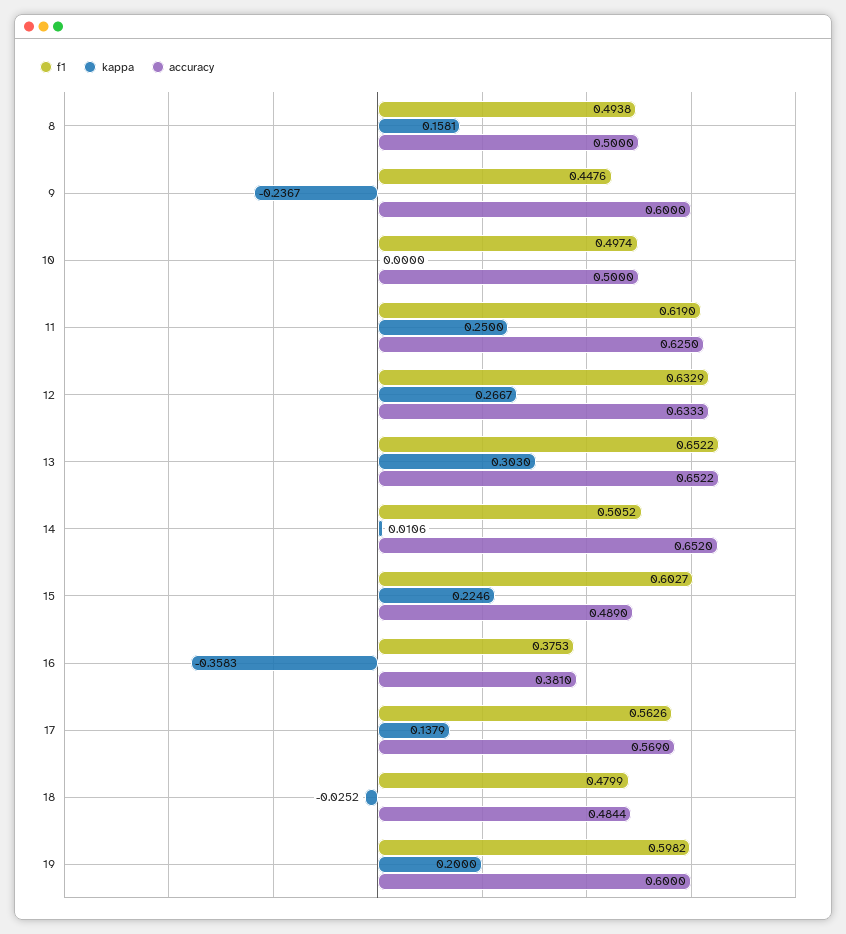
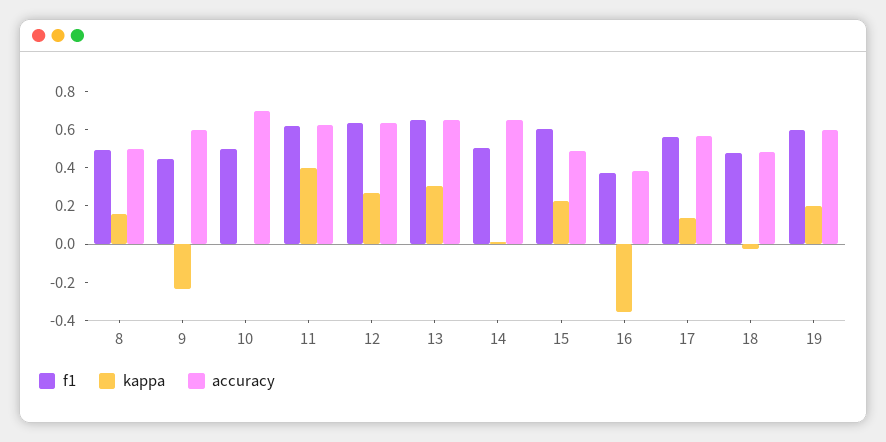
  {
    "f1": {
      "8": 0.4938,
      "9": 0.4476,
      "10": 0.4974,
      "11": 0.619,
      "12": 0.6329,
      "13": 0.6522,
      "14": 0.5052,
      "15": 0.6027,
      "16": 0.3753,
      "17": 0.5626,
      "18": 0.4799,
      "19": 0.5982
    },
    "kappa": {
      "8": 0.1581,
      "9": -0.2367,
      "10": 0,
-     "11": 0.25,
+     "11": 0.4,
      "12": 0.2667,
      "13": 0.303,
      "14": 0.0106,
      "15": 0.2246,
      "16": -0.3583,
      "17": 0.1379,
      "18": -0.0252,
      "19": 0.2
    },
    "accuracy": {
      "8": 0.5,
      "9": 0.6,
-     "10": 0.5,
+     "10": 0.7,
      "11": 0.625,
      "12": 0.6333,
      "13": 0.6522,
      "14": 0.652,
      "15": 0.489,
      "16": 0.381,
      "17": 0.569,
      "18": 0.4844,
      "19": 0.6
    }
  }

